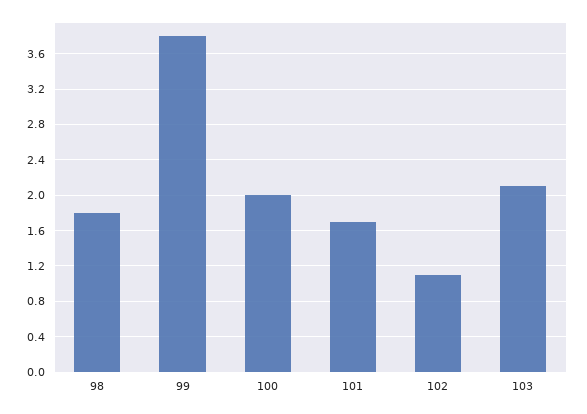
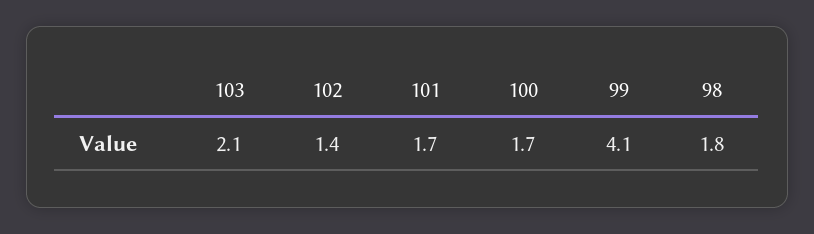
  {
    "98": 1.8,
-   "99": 3.8,
+   "99": 4.1,
-   "100": 2,
+   "100": 1.7,
    "101": 1.7,
-   "102": 1.1,
+   "102": 1.4,
    "103": 2.1
  }

